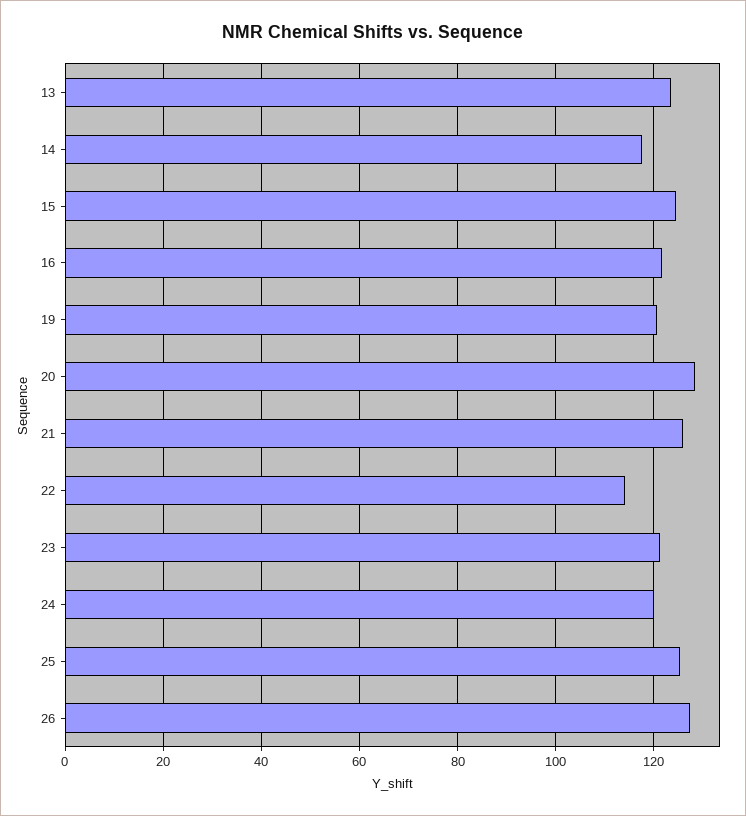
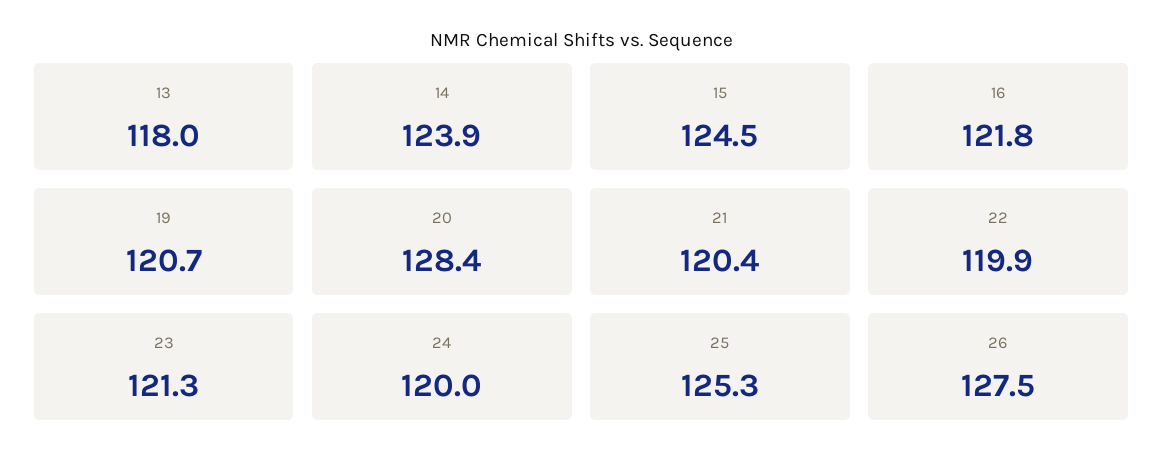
  {
-   "13": 124,
+   "13": 118,
-   "14": 118,
+   "14": 123.9,
    "15": 124.5,
    "16": 121.8,
    "19": 120.7,
    "20": 128.4,
-   "21": 126,
+   "21": 120.4,
-   "22": 114,
+   "22": 119.9,
    "23": 121.3,
    "24": 120,
    "25": 125.3,
    "26": 127.5
  }

